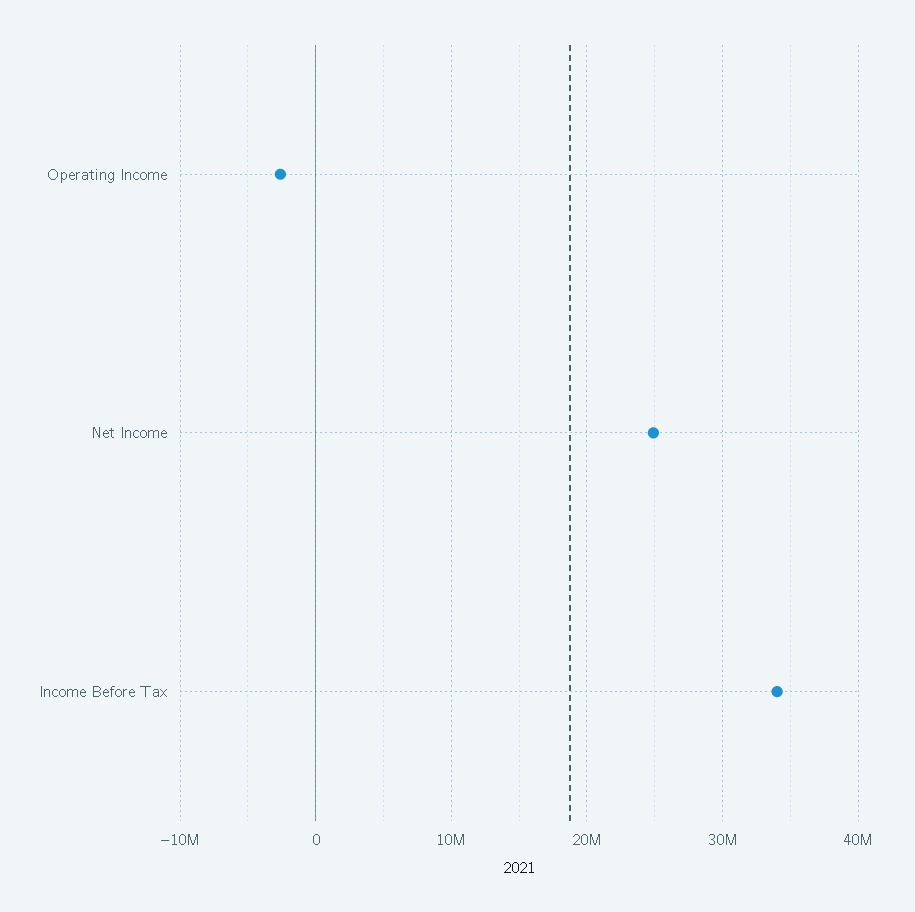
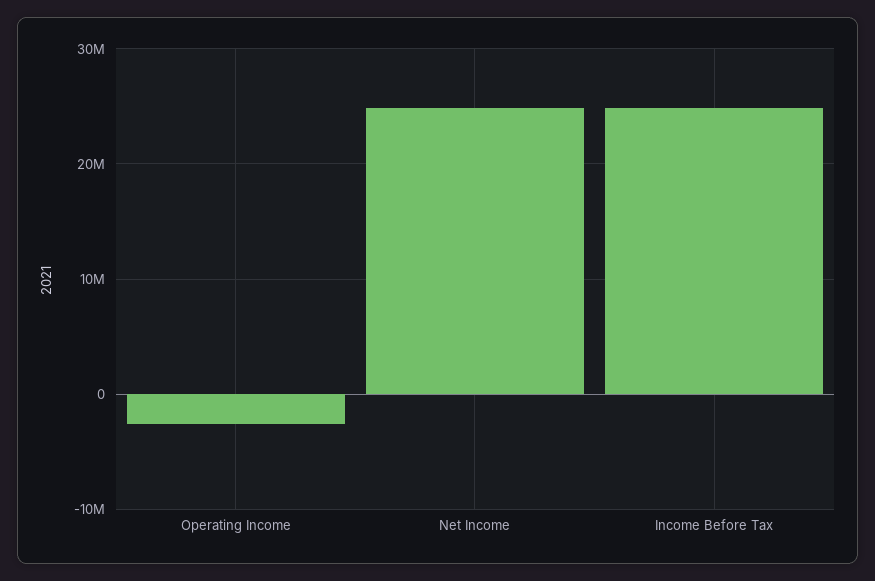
  {
    "Operating Income": -3000000,
    "Net Income": 25000000,
-   "Income Before Tax": 34000000
+   "Income Before Tax": 25000000
  }

